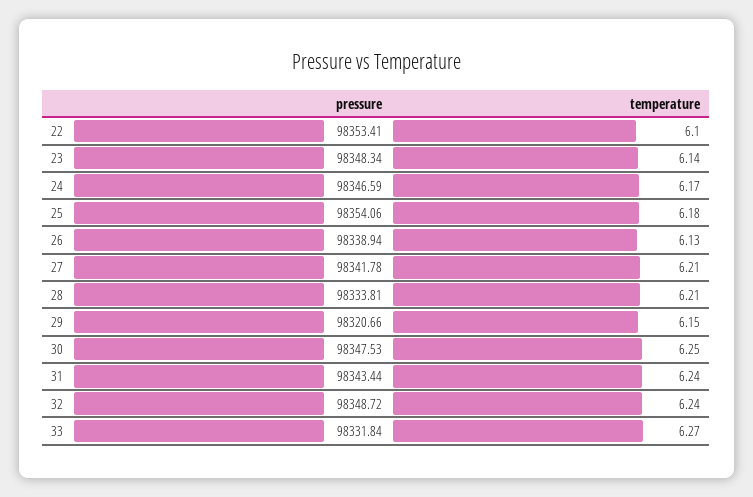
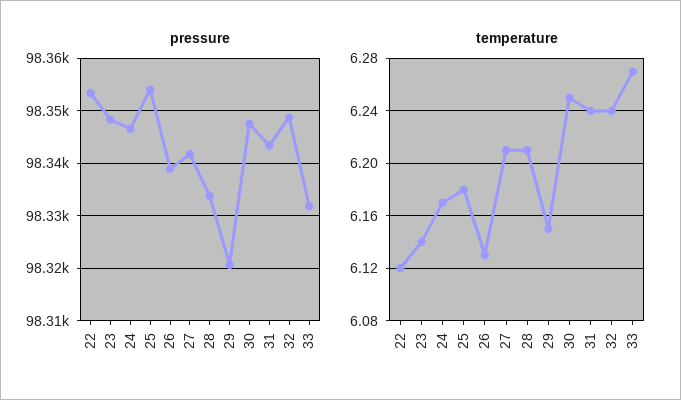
  {
    "pressure": {
      "22": 98353.41,
      "23": 98348.34,
      "24": 98346.59,
      "25": 98354.06,
      "26": 98338.94,
      "27": 98341.78,
      "28": 98333.81,
      "29": 98320.66,
      "30": 98347.53,
      "31": 98343.44,
      "32": 98348.72,
      "33": 98331.84
    },
    "temperature": {
-     "22": 6.1,
+     "22": 6.12,
      "23": 6.14,
      "24": 6.17,
      "25": 6.18,
      "26": 6.13,
      "27": 6.21,
      "28": 6.21,
      "29": 6.15,
      "30": 6.25,
      "31": 6.24,
      "32": 6.24,
      "33": 6.27
    }
  }

